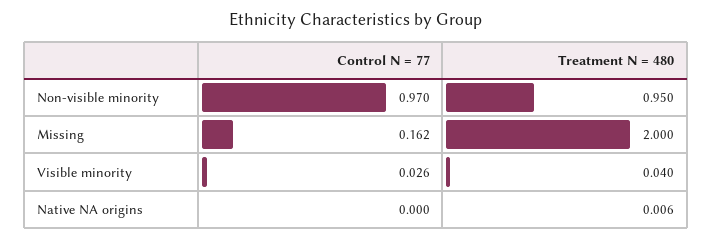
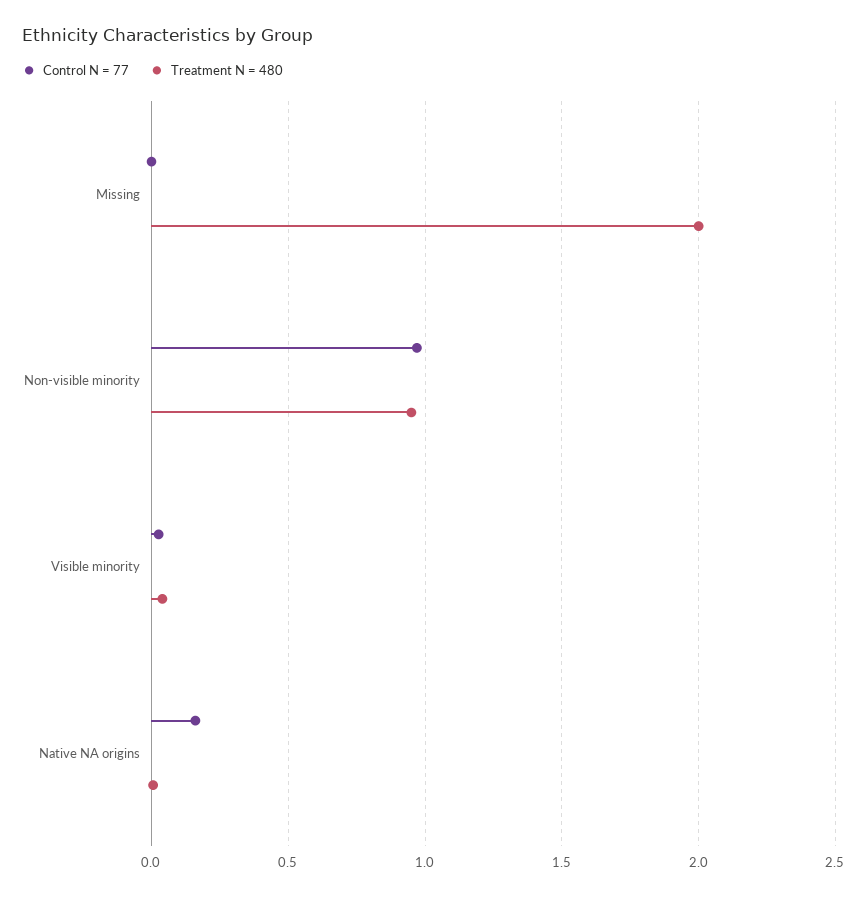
  {
    "Control N = 77": {
      "Non-visible minority": 0.97,
-     "Missing": 0.162,
+     "Missing": 0,
      "Visible minority": 0.026,
-     "Native NA origins": 0
+     "Native NA origins": 0.15
    },
    "Treatment N = 480": {
      "Non-visible minority": 0.95,
      "Missing": 2,
      "Visible minority": 0.04,
      "Native NA origins": 0.006
    }
  }

